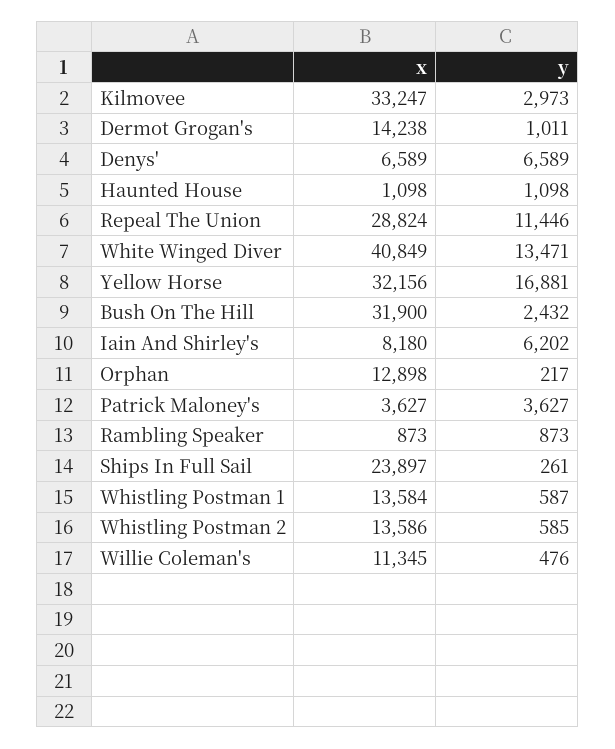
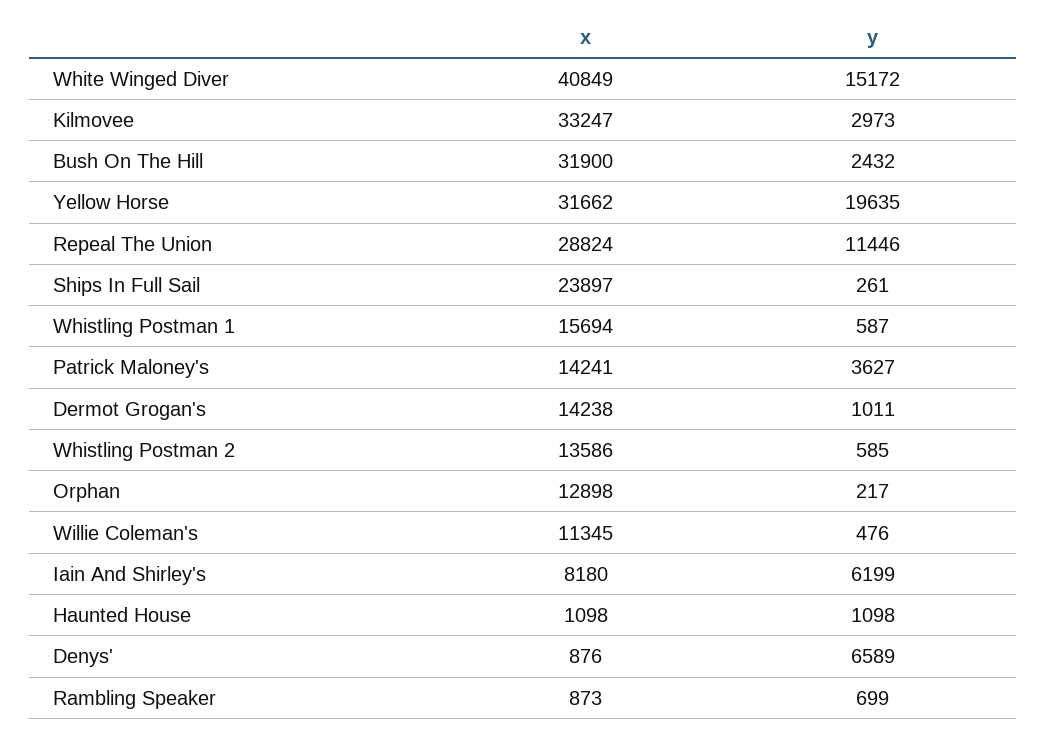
  {
    "x": {
      "Kilmovee": 33247,
      "Dermot Grogan's": 14238,
-     "Denys'": 6589,
+     "Denys'": 876,
      "Haunted House": 1098,
      "Repeal The Union": 28824,
      "White Winged Diver": 40849,
-     "Yellow Horse": 32156,
+     "Yellow Horse": 31662,
      "Bush On The Hill": 31900,
      "Iain And Shirley's": 8180,
      "Orphan": 12898,
-     "Patrick Maloney's": 3627,
+     "Patrick Maloney's": 14241,
      "Rambling Speaker": 873,
      "Ships In Full Sail": 23897,
-     "Whistling Postman 1": 13584,
+     "Whistling Postman 1": 15694,
      "Whistling Postman 2": 13586,
      "Willie Coleman's": 11345
    },
    "y": {
      "Kilmovee": 2973,
      "Dermot Grogan's": 1011,
      "Denys'": 6589,
      "Haunted House": 1098,
      "Repeal The Union": 11446,
-     "White Winged Diver": 13471,
+     "White Winged Diver": 15172,
-     "Yellow Horse": 16881,
+     "Yellow Horse": 19635,
      "Bush On The Hill": 2432,
-     "Iain And Shirley's": 6202,
+     "Iain And Shirley's": 6199,
      "Orphan": 217,
      "Patrick Maloney's": 3627,
-     "Rambling Speaker": 873,
+     "Rambling Speaker": 699,
      "Ships In Full Sail": 261,
      "Whistling Postman 1": 587,
      "Whistling Postman 2": 585,
      "Willie Coleman's": 476
    }
  }

